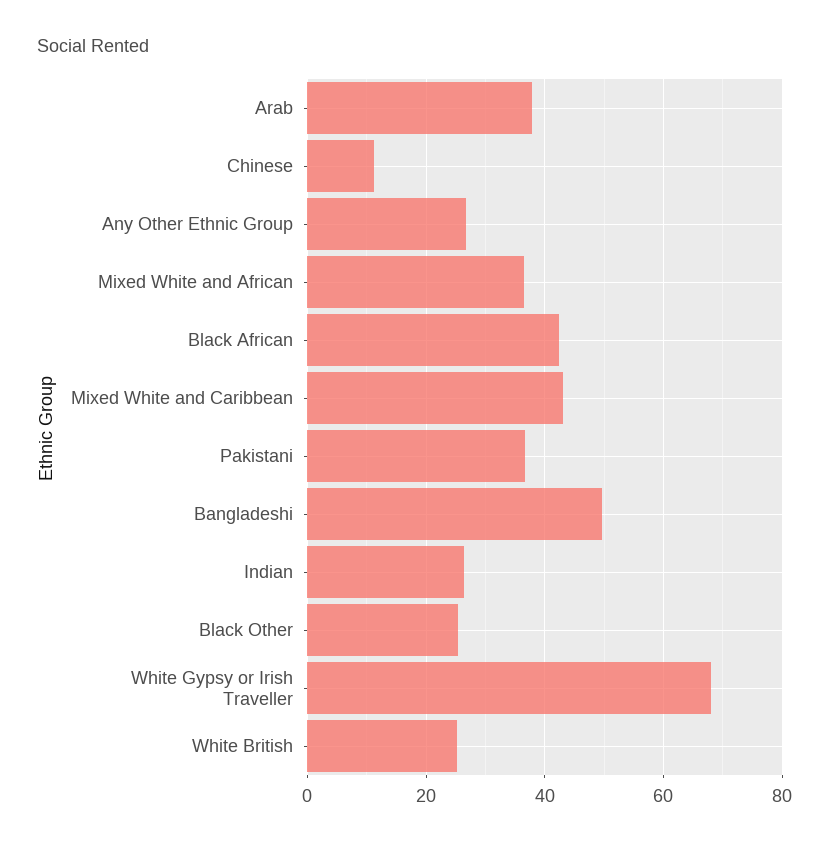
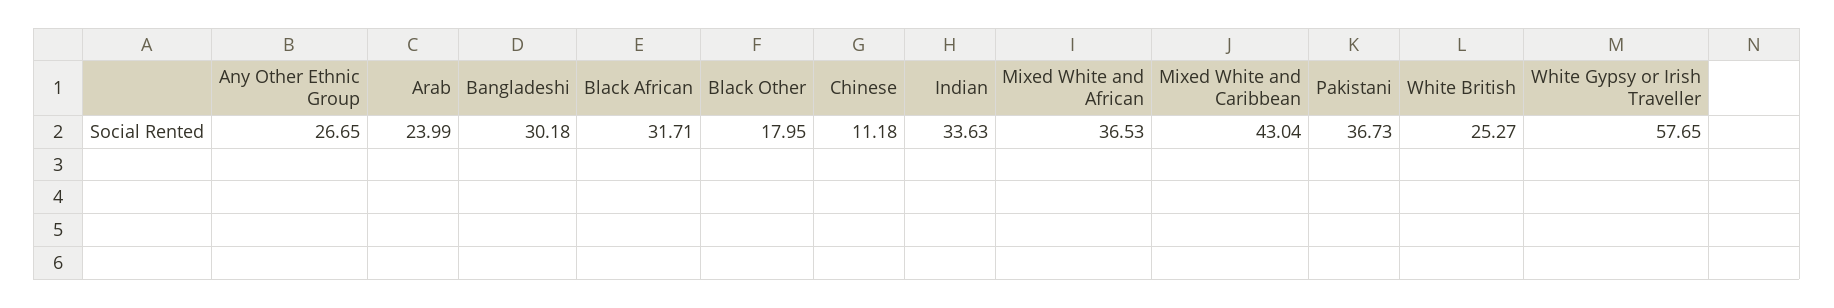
  {
-   "Arab": 38,
+   "Arab": 23.99,
    "Chinese": 11.18,
    "Any Other Ethnic Group": 26.65,
    "Mixed White and African": 36.53,
-   "Black African": 42,
+   "Black African": 31.71,
    "Mixed White and Caribbean": 43.04,
    "Pakistani": 36.73,
-   "Bangladeshi": 50,
+   "Bangladeshi": 30.18,
-   "Indian": 26,
+   "Indian": 33.63,
-   "Black Other": 26,
+   "Black Other": 17.95,
-   "White Gypsy or Irish Traveller": 68,
+   "White Gypsy or Irish Traveller": 57.65,
    "White British": 25.27
  }

